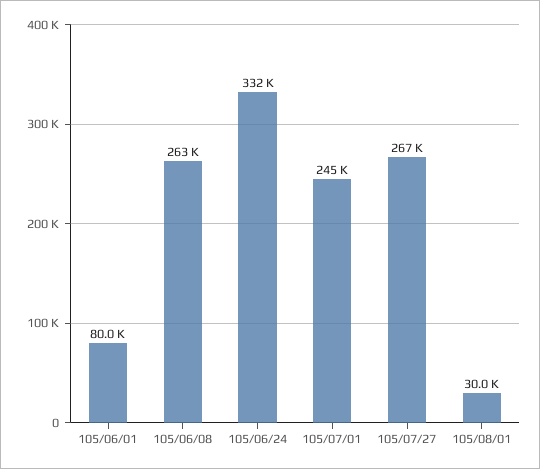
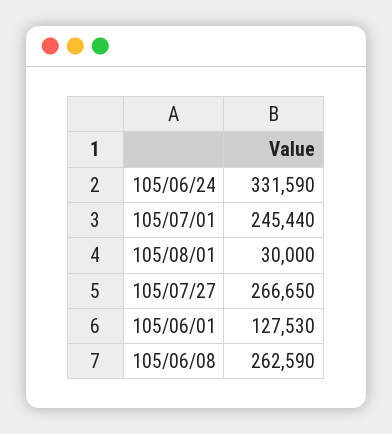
  {
-   "105/06/01": 80000,
+   "105/06/01": 127530,
    "105/06/08": 262590,
    "105/06/24": 331590,
    "105/07/01": 245440,
    "105/07/27": 266650,
    "105/08/01": 30000
  }

